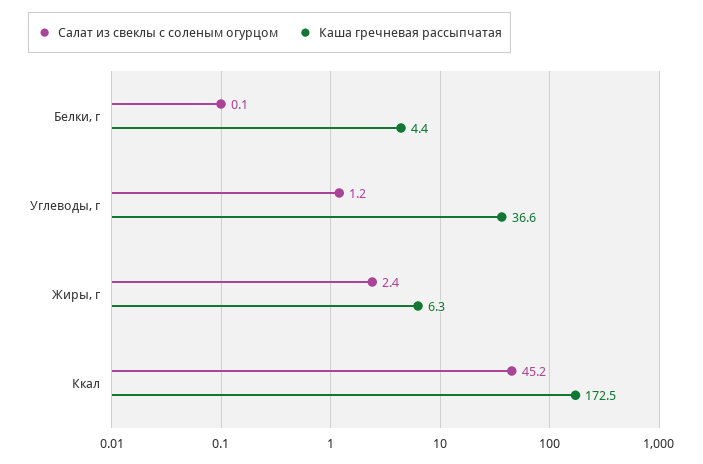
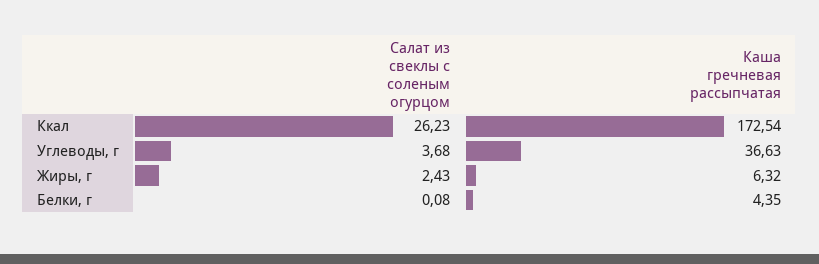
  {
    "Салат из свеклы с соленым огурцом": {
      "Белки, г": 0.08,
-     "Углеводы, г": 1.2,
+     "Углеводы, г": 3.68,
      "Жиры, г": 2.43,
-     "Ккал": 45.2
+     "Ккал": 26.23
    },
    "Каша гречневая рассыпчатая": {
      "Белки, г": 4.35,
      "Углеводы, г": 36.63,
      "Жиры, г": 6.32,
      "Ккал": 172.54
    }
  }

